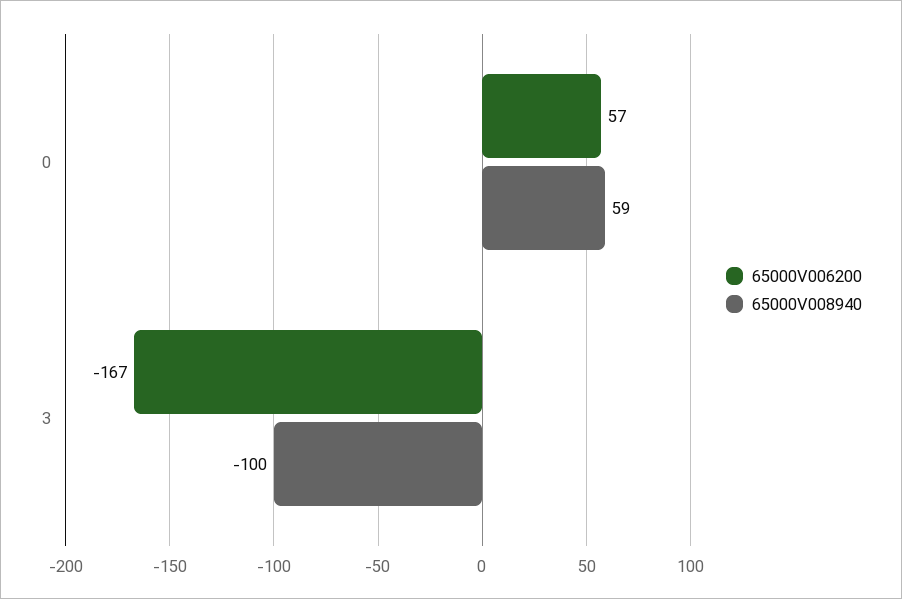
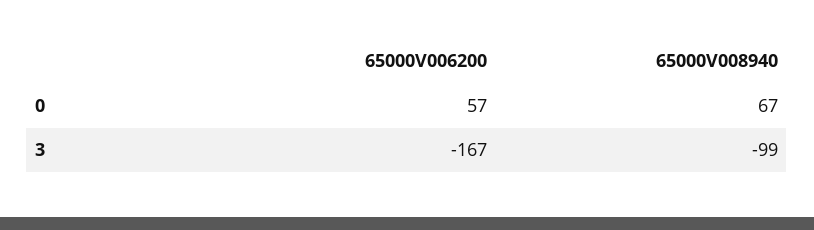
  {
    "65000V006200": {
      "0": 57,
      "3": -167
    },
    "65000V008940": {
-     "0": 59,
+     "0": 67,
-     "3": -100
+     "3": -99
    }
  }

